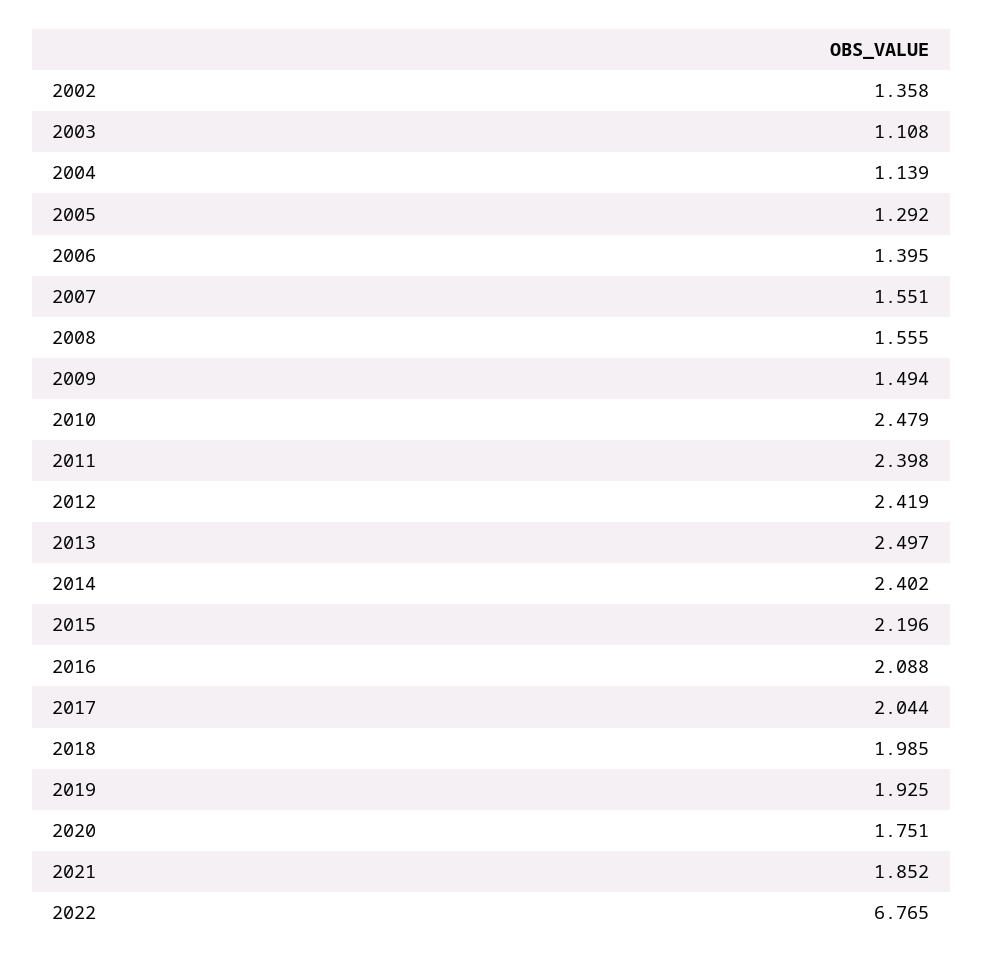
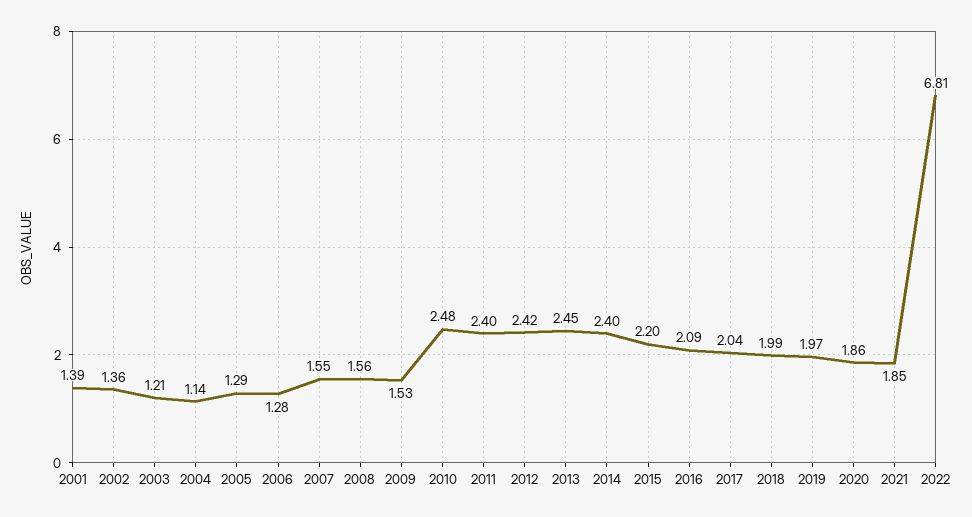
  {
    "2002": 1.358,
-   "2003": 1.108,
+   "2003": 1.21,
    "2004": 1.139,
    "2005": 1.292,
-   "2006": 1.395,
+   "2006": 1.28,
    "2007": 1.551,
    "2008": 1.555,
-   "2009": 1.494,
+   "2009": 1.53,
    "2010": 2.479,
    "2011": 2.398,
    "2012": 2.419,
-   "2013": 2.497,
+   "2013": 2.45,
    "2014": 2.402,
    "2015": 2.196,
    "2016": 2.088,
    "2017": 2.044,
    "2018": 1.985,
-   "2019": 1.925,
+   "2019": 1.97,
-   "2020": 1.751,
+   "2020": 1.86,
    "2021": 1.852,
-   "2022": 6.765
+   "2022": 6.81,
+   "2001": 1.39
  }

